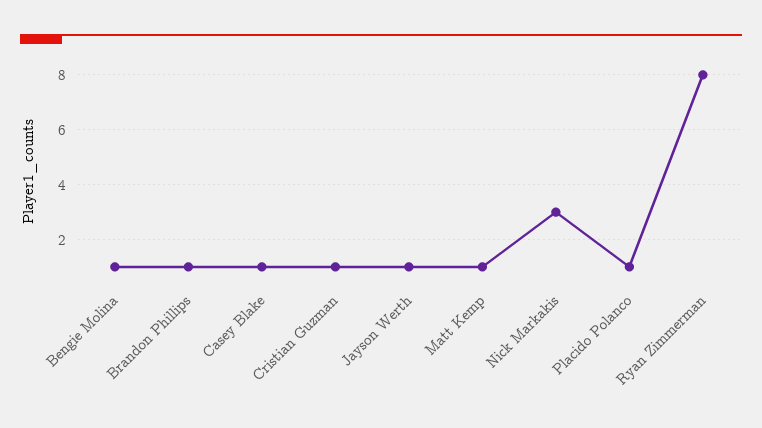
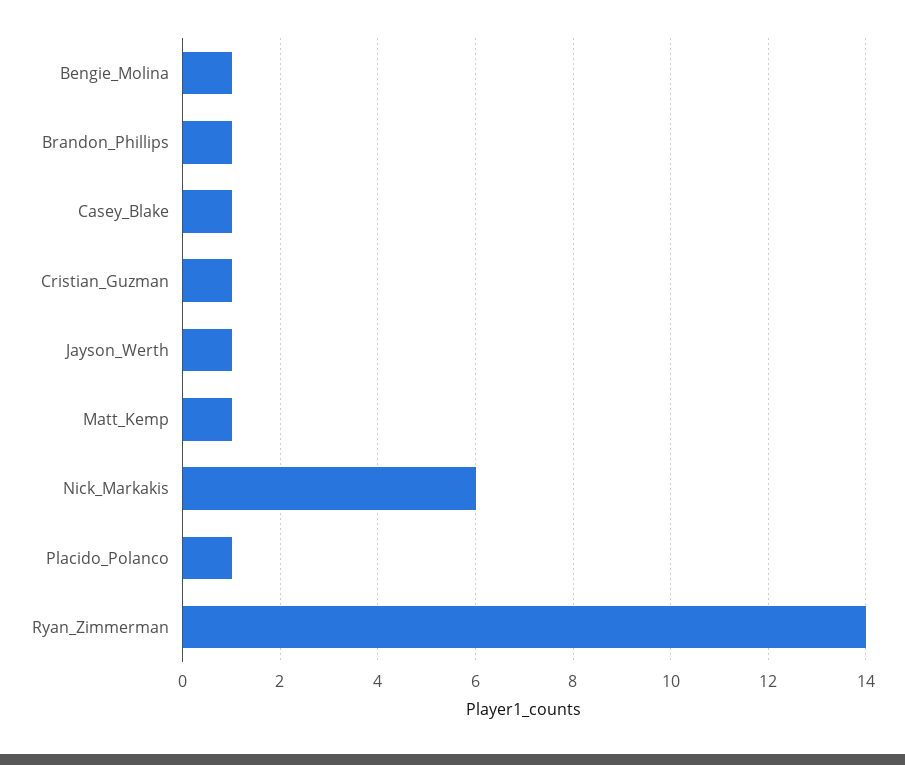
  {
    "Bengie Molina": 1,
    "Brandon Phillips": 1,
    "Casey Blake": 1,
    "Cristian Guzman": 1,
    "Jayson Werth": 1,
    "Matt Kemp": 1,
-   "Nick Markakis": 3,
+   "Nick Markakis": 6,
    "Placido Polanco": 1,
-   "Ryan Zimmerman": 8
+   "Ryan Zimmerman": 14
  }

